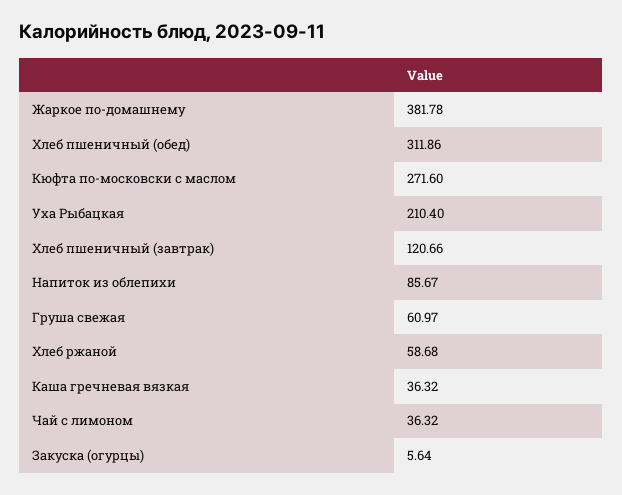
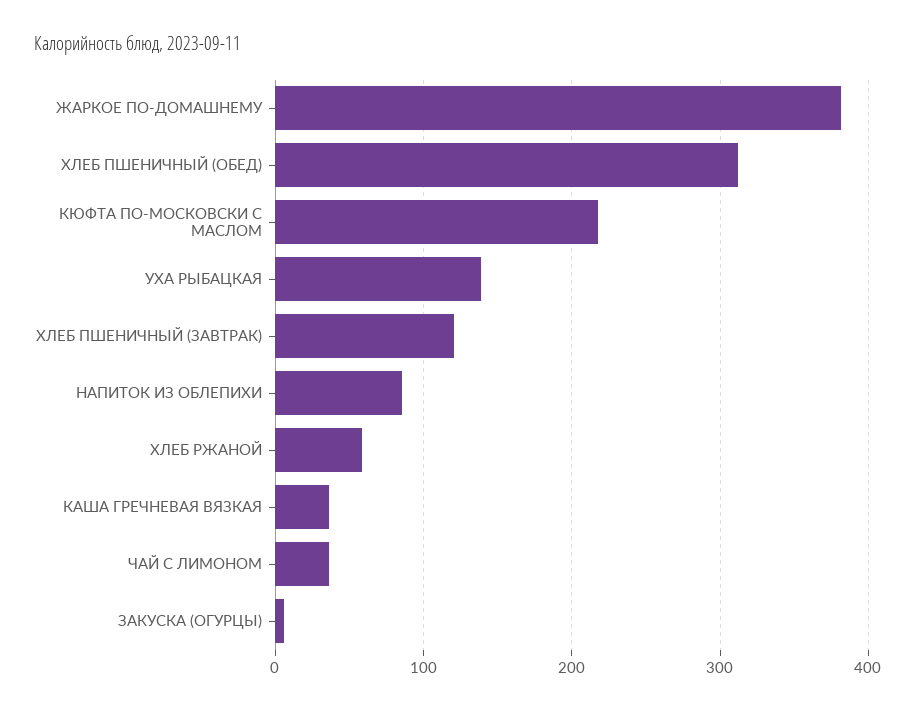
  {
    "Жаркое по-домашнему": 381.78,
    "Хлеб пшеничный (обед)": 311.86,
-   "Кюфта по-московски с маслом": 271.6,
+   "Кюфта по-московски с маслом": 220,
-   "Уха Рыбацкая": 210.4,
+   "Уха Рыбацкая": 140,
    "Хлеб пшеничный (завтрак)": 120.66,
    "Напиток из облепихи": 85.67,
-   "Груша свежая": 60.97,
    "Хлеб ржаной": 58.68,
    "Каша гречневая вязкая": 36.32,
    "Чай с лимоном": 36.32,
    "Закуска (огурцы)": 5.64
  }

